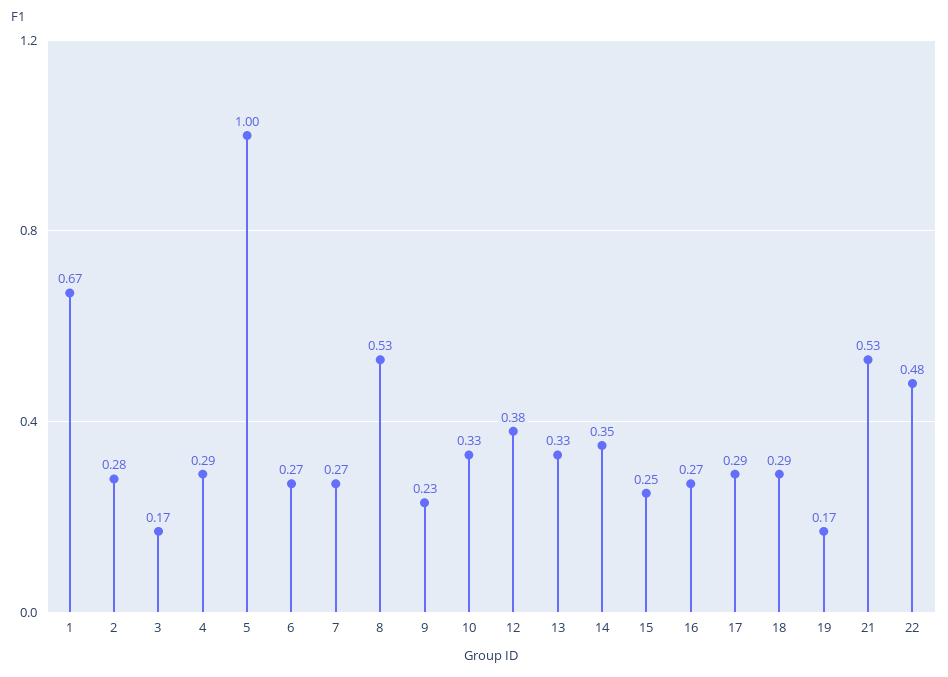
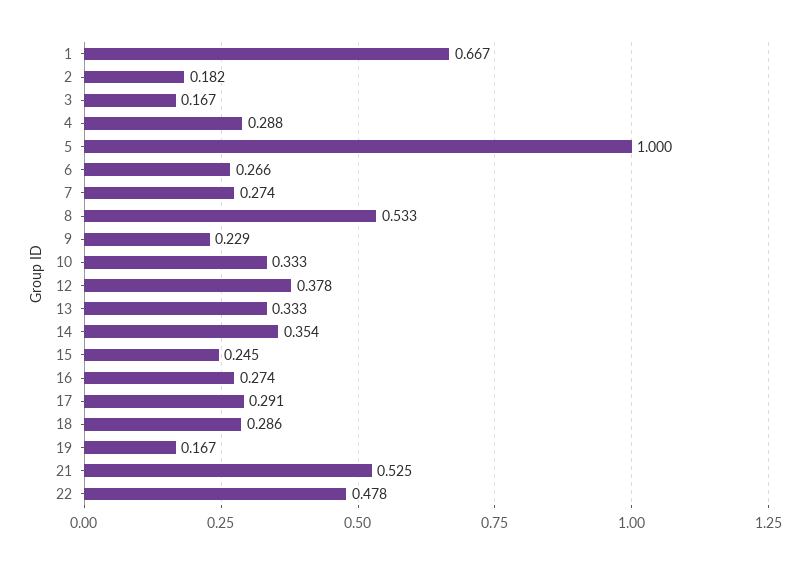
  {
    "1": 0.667,
-   "2": 0.28,
+   "2": 0.182,
    "3": 0.167,
    "4": 0.288,
    "5": 1,
    "6": 0.266,
    "7": 0.274,
    "8": 0.533,
    "9": 0.229,
    "10": 0.333,
    "12": 0.378,
    "13": 0.333,
    "14": 0.354,
    "15": 0.245,
    "16": 0.274,
    "17": 0.291,
    "18": 0.286,
    "19": 0.167,
    "21": 0.525,
    "22": 0.478
  }

